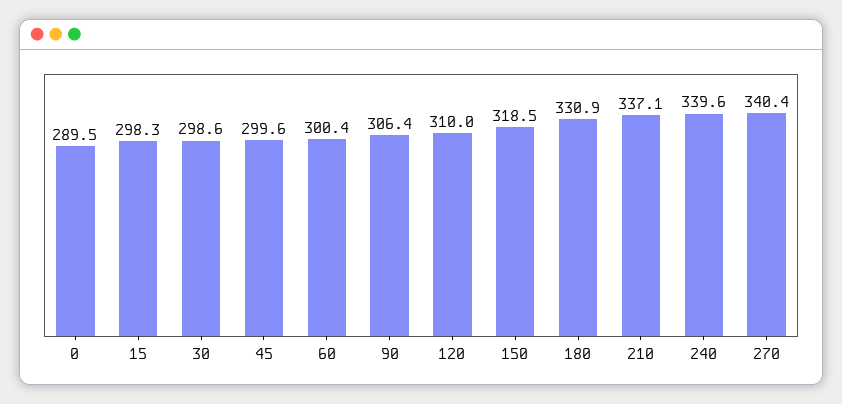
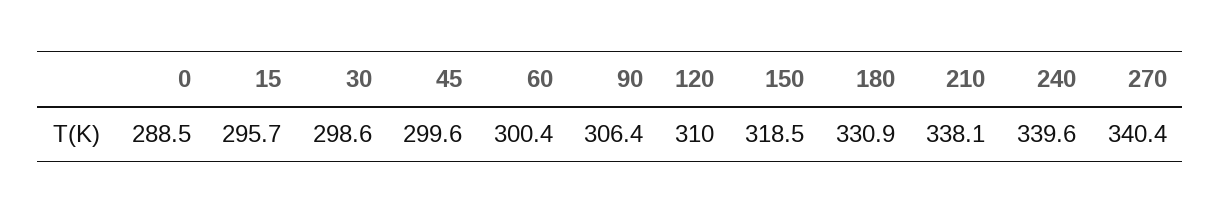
  {
-   "0": 289.5,
+   "0": 288.5,
-   "15": 298.3,
+   "15": 295.7,
    "30": 298.6,
    "45": 299.6,
    "60": 300.4,
    "90": 306.4,
    "120": 310,
    "150": 318.5,
    "180": 330.9,
-   "210": 337.1,
+   "210": 338.1,
    "240": 339.6,
    "270": 340.4
  }

